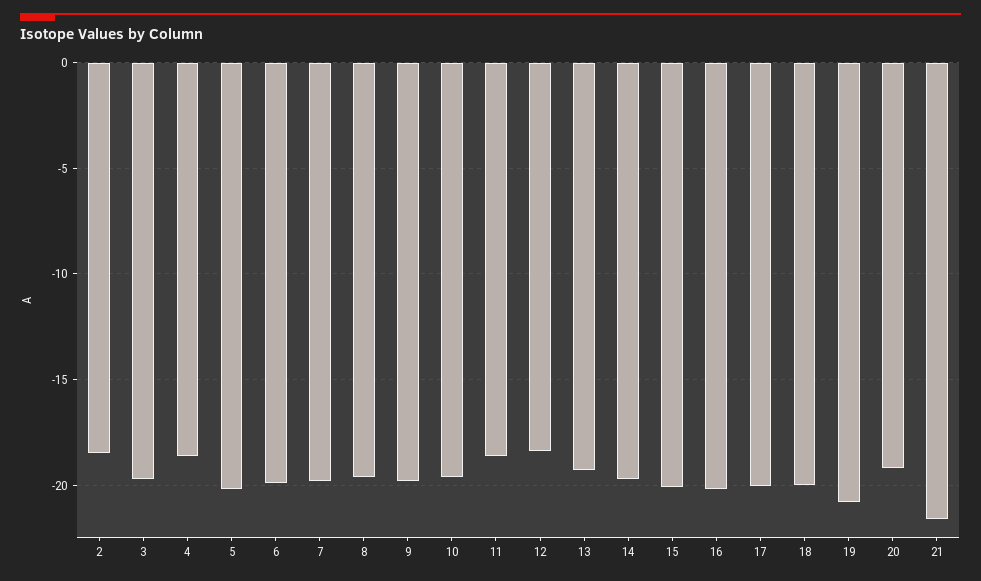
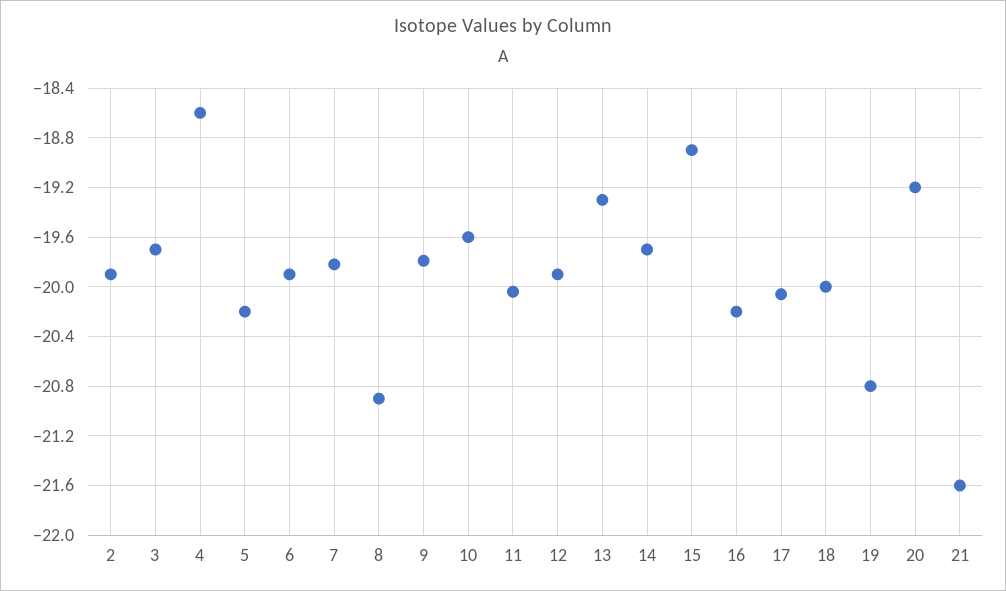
  {
-   "2": -18.5,
+   "2": -19.9,
    "3": -19.7,
    "4": -18.6,
    "5": -20.2,
    "6": -19.9,
    "7": -19.8,
-   "8": -19.5,
+   "8": -20.9,
    "9": -19.8,
    "10": -19.6,
-   "11": -18.5,
+   "11": -20.05,
-   "12": -18.5,
+   "12": -19.9,
    "13": -19.3,
    "14": -19.7,
-   "15": -20,
+   "15": -18.9,
    "16": -20.2,
    "17": -20.05,
    "18": -20,
    "19": -20.8,
    "20": -19.2,
    "21": -21.6
  }

